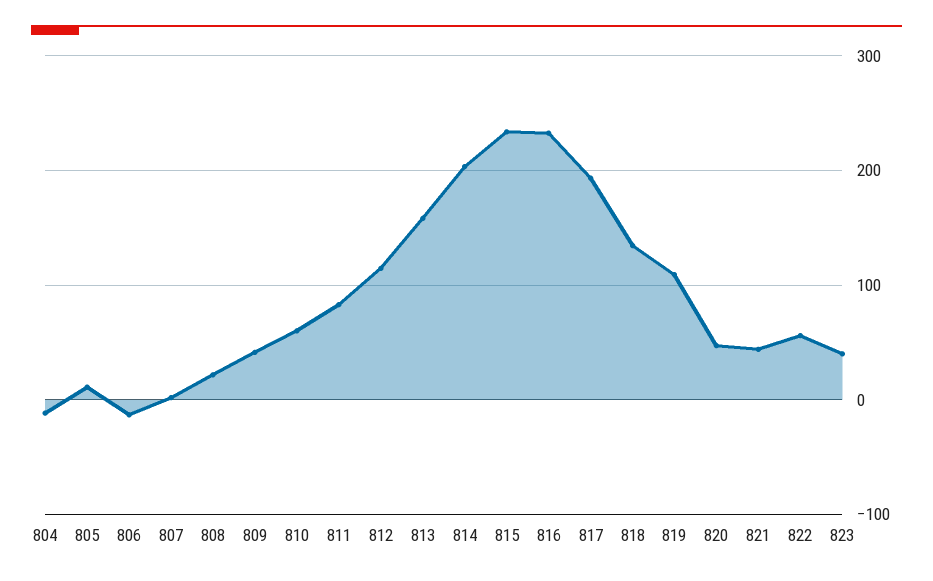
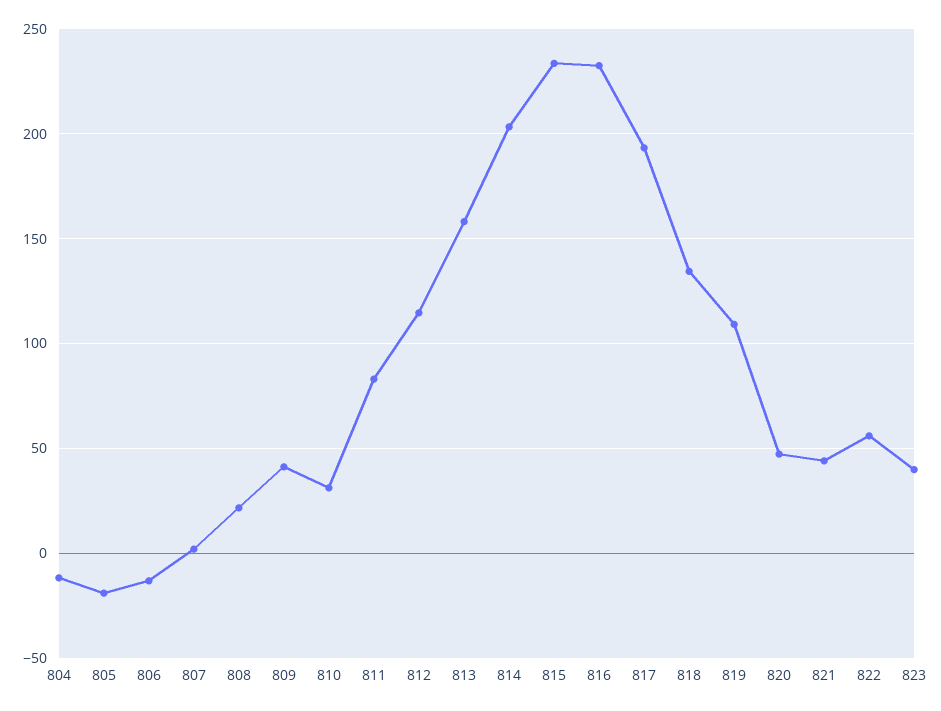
  {
    "804": -10,
-   "805": 10,
+   "805": -20,
    "806": -15,
    "807": 0,
    "808": 20,
    "809": 40,
-   "810": 60,
+   "810": 30,
    "811": 85,
    "812": 115,
    "813": 160,
    "814": 205,
    "815": 235,
    "816": 235,
    "817": 195,
    "818": 135,
    "819": 110,
    "820": 45,
    "821": 45,
    "822": 55,
    "823": 40
  }

